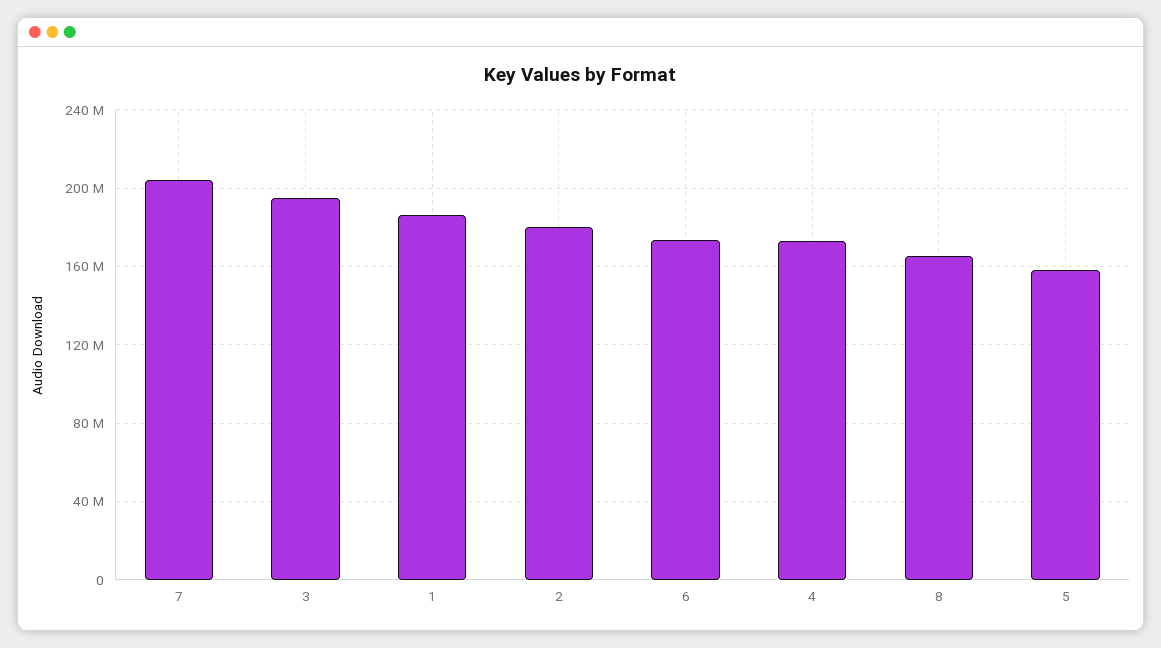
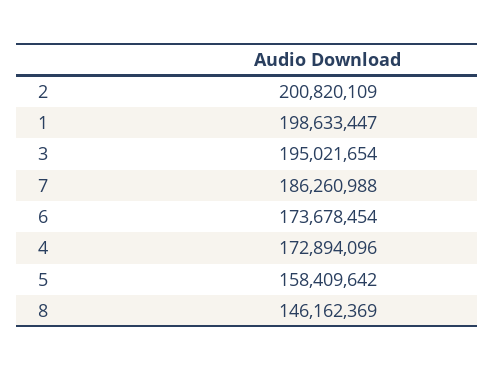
  {
-   "7": 205000000,
+   "7": 186260988,
    "3": 195021654,
-   "1": 185000000,
+   "1": 198633447,
-   "2": 180000000,
+   "2": 200820109,
    "6": 173678454,
    "4": 172894096,
-   "8": 165000000,
+   "8": 146162369,
    "5": 158409642
  }

